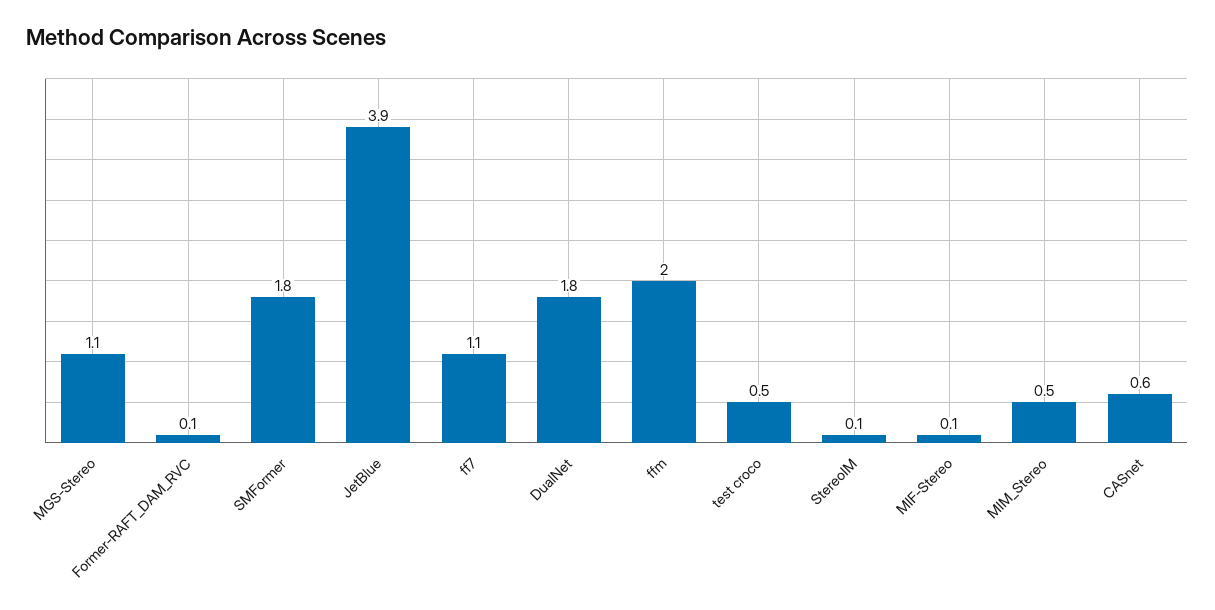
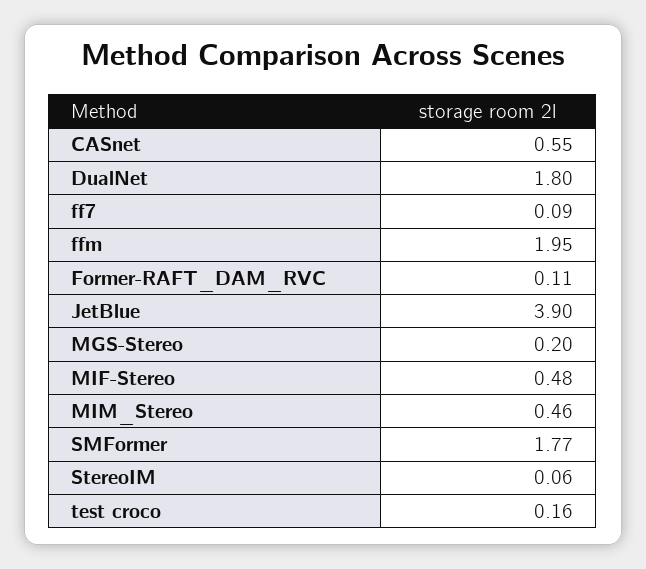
  {
-   "MGS-Stereo": 1.1,
+   "MGS-Stereo": 0.2,
    "Former-RAFT_DAM_RVC": 0.11,
    "SMFormer": 1.77,
    "JetBlue": 3.9,
-   "ff7": 1.1,
+   "ff7": 0.09,
    "DualNet": 1.8,
    "ffm": 1.95,
-   "test croco": 0.5,
+   "test croco": 0.16,
    "StereoIM": 0.06,
-   "MIF-Stereo": 0.1,
+   "MIF-Stereo": 0.48,
    "MIM_Stereo": 0.46,
    "CASnet": 0.55
  }

